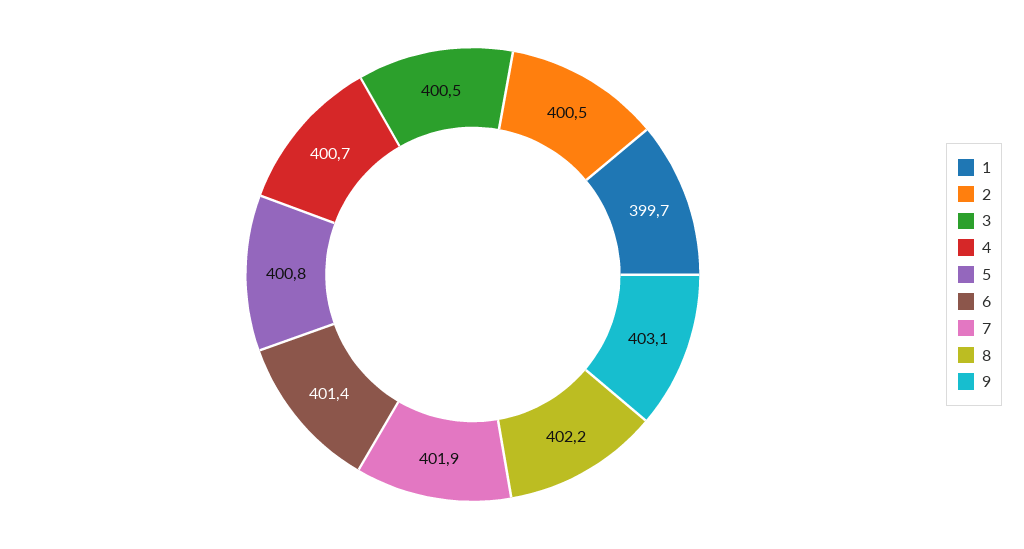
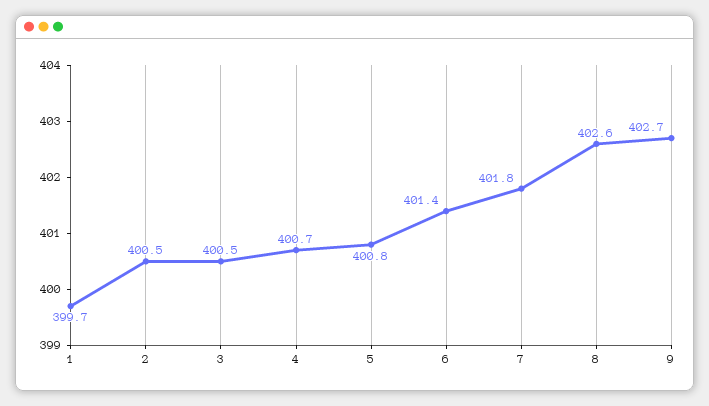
  {
    "1": 399.7,
    "2": 400.5,
    "3": 400.5,
    "4": 400.7,
    "5": 400.8,
    "6": 401.4,
-   "7": 401.9,
+   "7": 401.8,
-   "8": 402.2,
+   "8": 402.6,
-   "9": 403.1
+   "9": 402.7
  }

